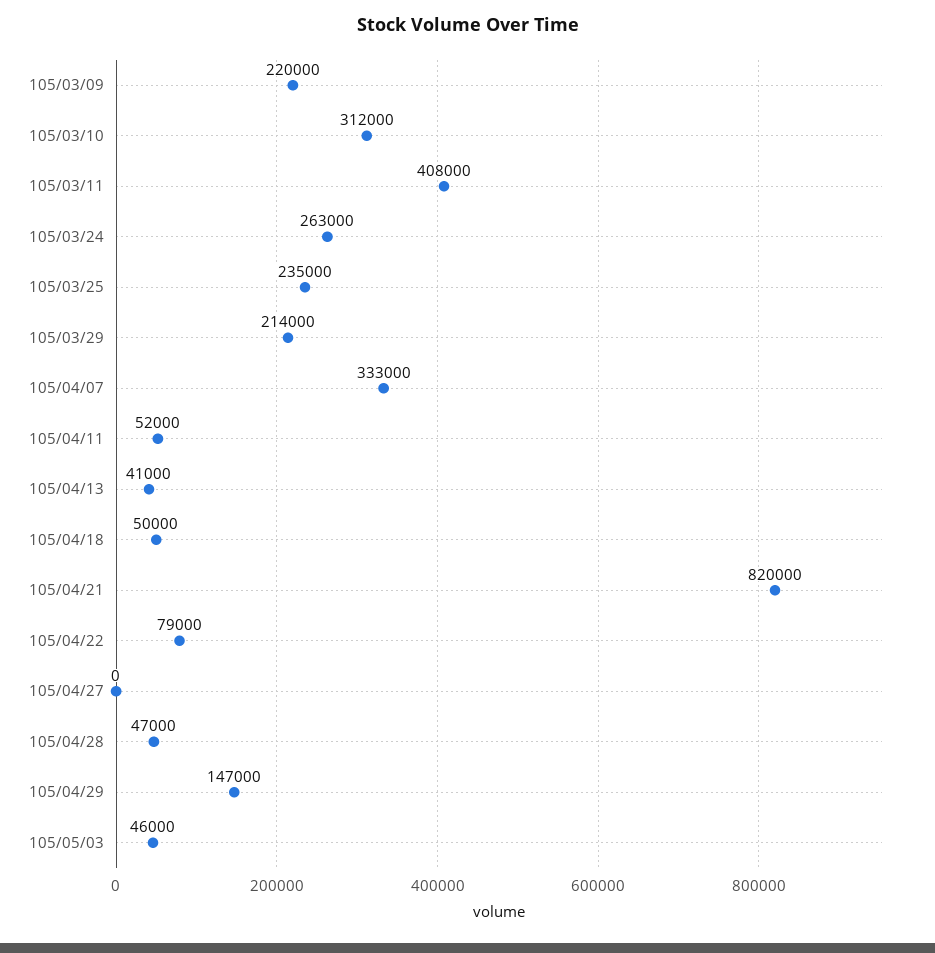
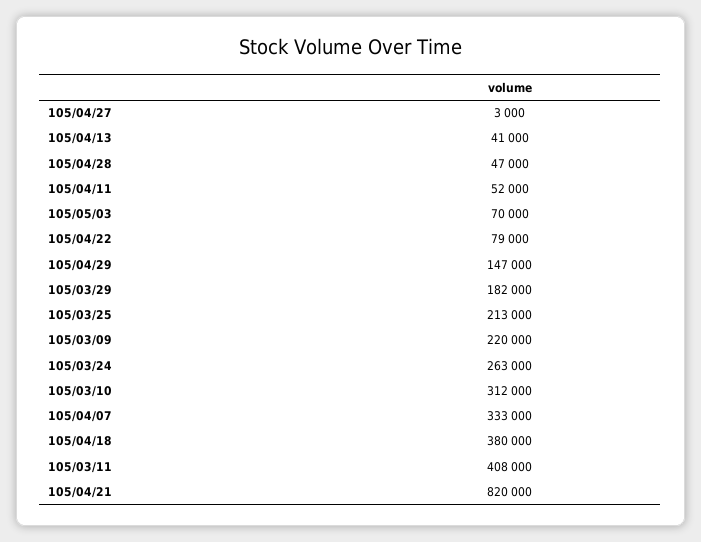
  {
    "105/03/09": 220000,
    "105/03/10": 312000,
    "105/03/11": 408000,
    "105/03/24": 263000,
-   "105/03/25": 235000,
+   "105/03/25": 213000,
-   "105/03/29": 214000,
+   "105/03/29": 182000,
    "105/04/07": 333000,
    "105/04/11": 52000,
    "105/04/13": 41000,
-   "105/04/18": 50000,
+   "105/04/18": 380000,
    "105/04/21": 820000,
    "105/04/22": 79000,
-   "105/04/27": 0,
+   "105/04/27": 3000,
    "105/04/28": 47000,
    "105/04/29": 147000,
-   "105/05/03": 46000
+   "105/05/03": 70000
  }

